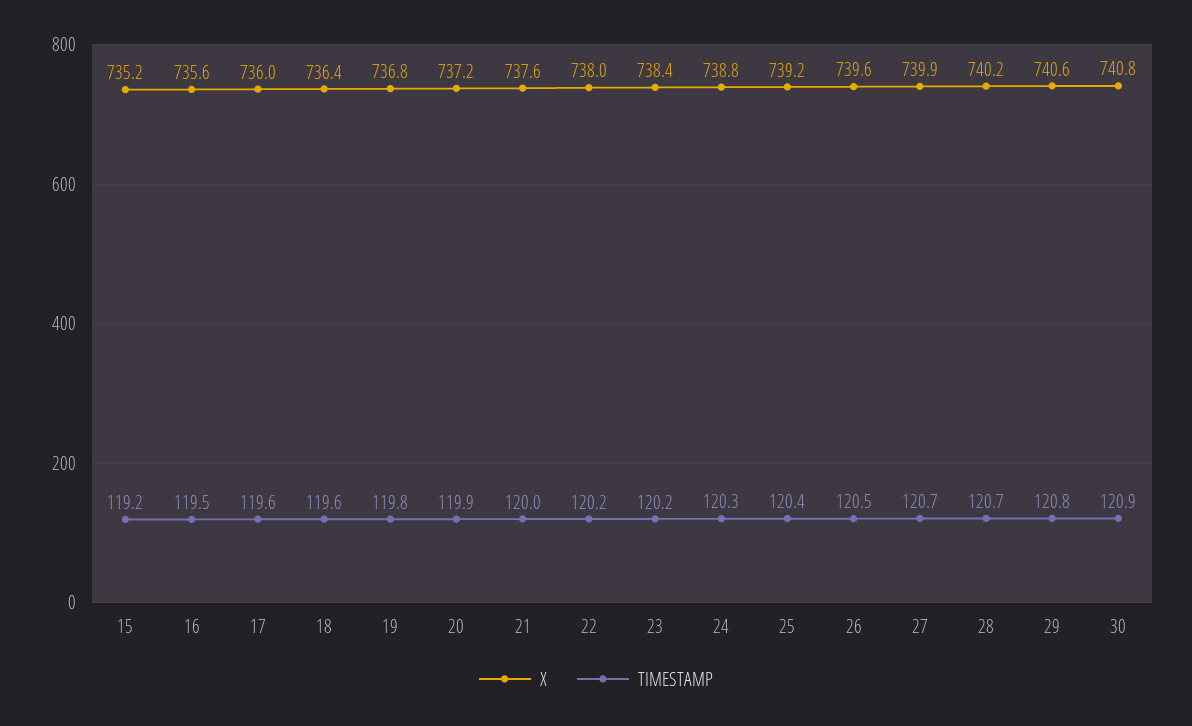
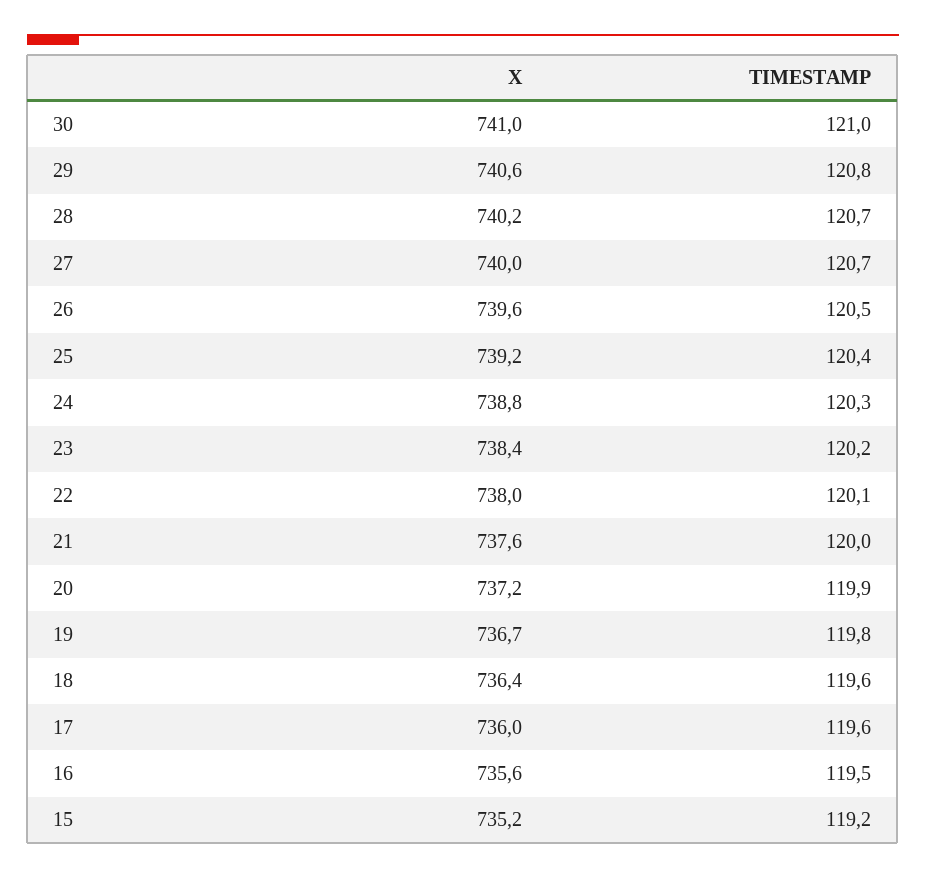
  {
    "X": {
      "15": 735.2,
      "16": 735.6,
      "17": 736,
      "18": 736.4,
-     "19": 736.8,
+     "19": 736.7,
      "20": 737.2,
      "21": 737.6,
      "22": 738,
      "23": 738.4,
      "24": 738.8,
      "25": 739.2,
      "26": 739.6,
-     "27": 739.9,
+     "27": 740,
      "28": 740.2,
      "29": 740.6,
-     "30": 740.8
+     "30": 741
    },
    "TIMESTAMP": {
      "15": 119.2,
      "16": 119.5,
      "17": 119.6,
      "18": 119.6,
      "19": 119.8,
      "20": 119.9,
      "21": 120,
-     "22": 120.2,
+     "22": 120.1,
      "23": 120.2,
      "24": 120.3,
      "25": 120.4,
      "26": 120.5,
      "27": 120.7,
      "28": 120.7,
      "29": 120.8,
-     "30": 120.9
+     "30": 121
    }
  }

